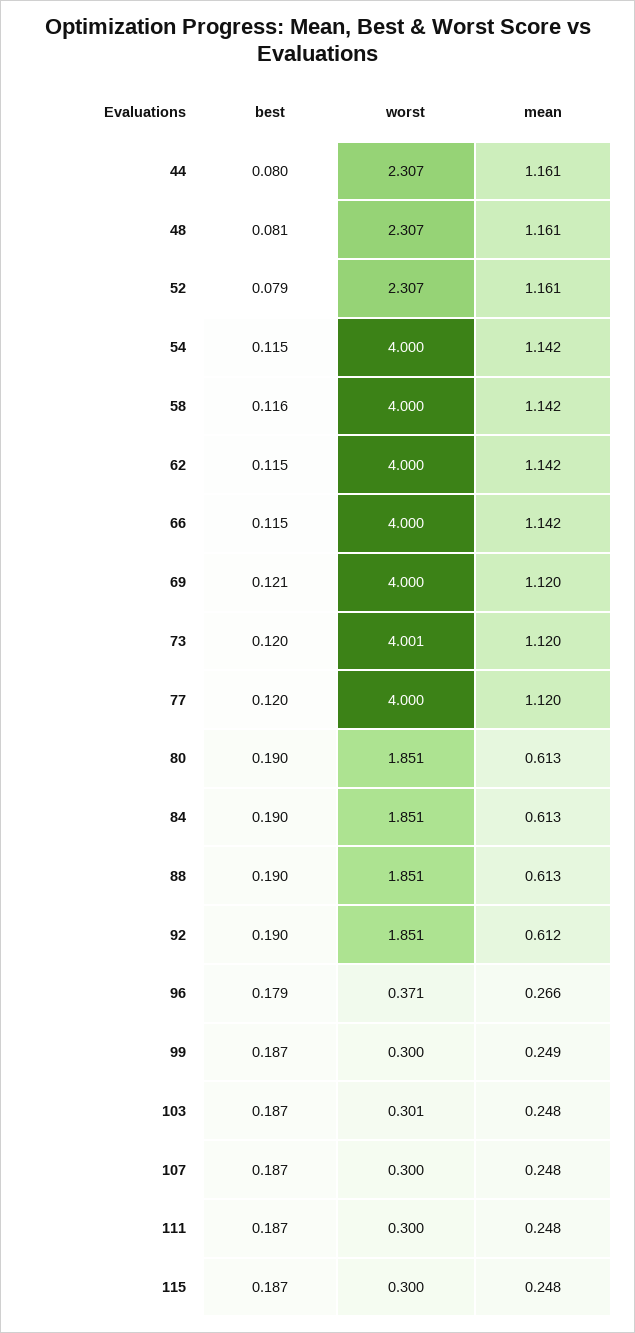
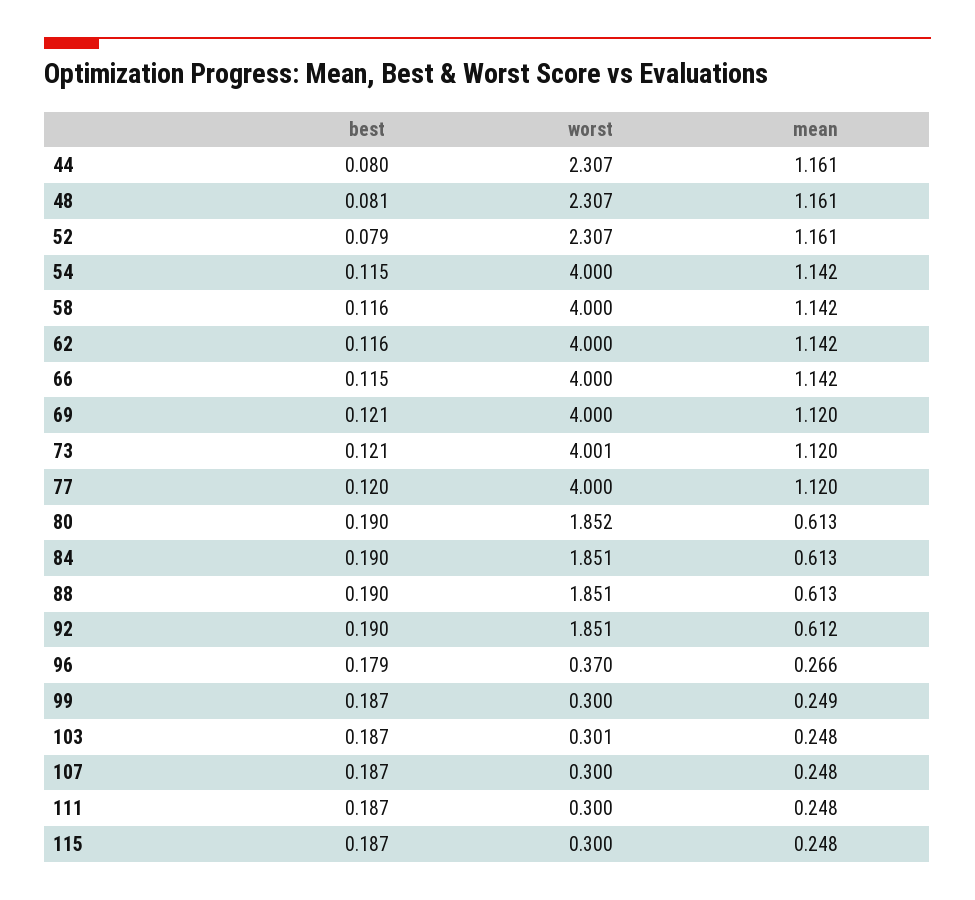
  {
    "best": {
      "44": 0.08,
      "48": 0.081,
      "52": 0.079,
      "54": 0.115,
      "58": 0.116,
-     "62": 0.115,
+     "62": 0.116,
      "66": 0.115,
      "69": 0.121,
-     "73": 0.12,
+     "73": 0.121,
      "77": 0.12,
      "80": 0.19,
      "84": 0.19,
      "88": 0.19,
      "92": 0.19,
      "96": 0.179,
      "99": 0.187,
      "103": 0.187,
      "107": 0.187,
      "111": 0.187,
      "115": 0.187
    },
    "worst": {
      "44": 2.307,
      "48": 2.307,
      "52": 2.307,
      "54": 4,
      "58": 4,
      "62": 4,
      "66": 4,
      "69": 4,
      "73": 4.001,
      "77": 4,
-     "80": 1.851,
+     "80": 1.852,
      "84": 1.851,
      "88": 1.851,
      "92": 1.851,
-     "96": 0.371,
+     "96": 0.37,
      "99": 0.3,
      "103": 0.301,
      "107": 0.3,
      "111": 0.3,
      "115": 0.3
    },
    "mean": {
      "44": 1.161,
      "48": 1.161,
      "52": 1.161,
      "54": 1.142,
      "58": 1.142,
      "62": 1.142,
      "66": 1.142,
      "69": 1.12,
      "73": 1.12,
      "77": 1.12,
      "80": 0.613,
      "84": 0.613,
      "88": 0.613,
      "92": 0.612,
      "96": 0.266,
      "99": 0.249,
      "103": 0.248,
      "107": 0.248,
      "111": 0.248,
      "115": 0.248
    }
  }

